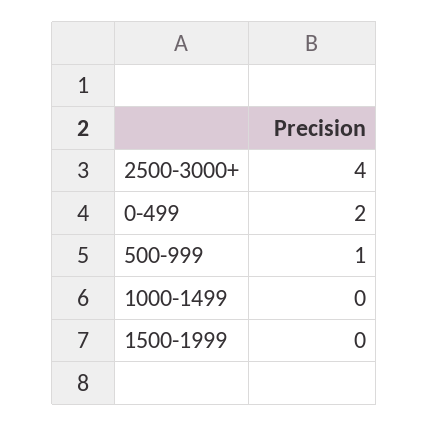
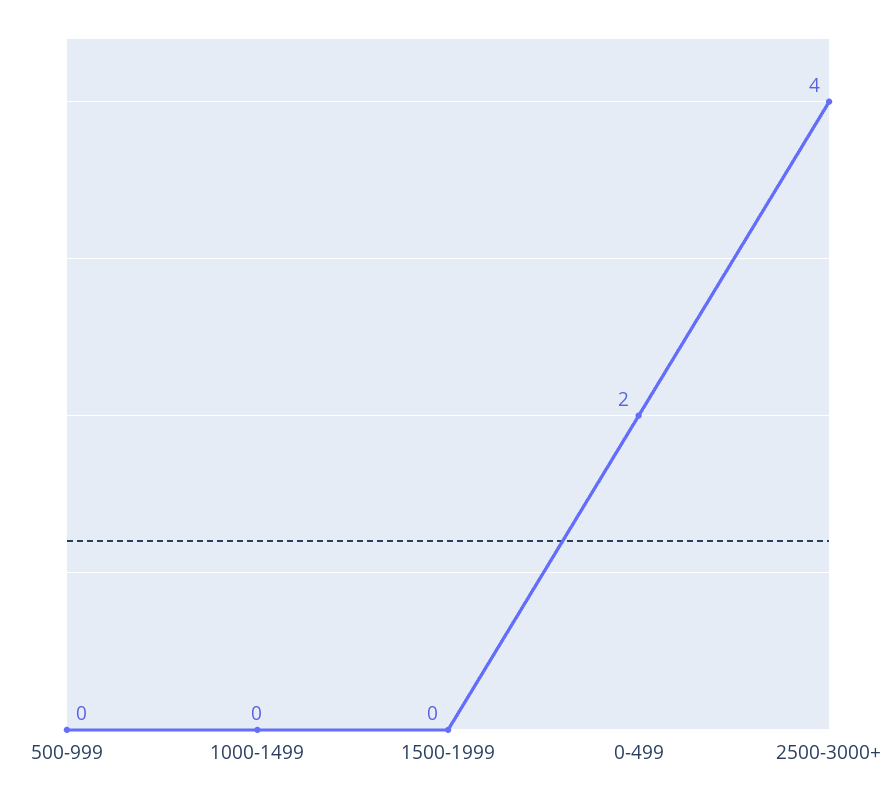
  {
    "2500-3000+": 4,
    "0-499": 2,
-   "500-999": 1,
+   "500-999": 0,
    "1000-1499": 0,
    "1500-1999": 0
  }

